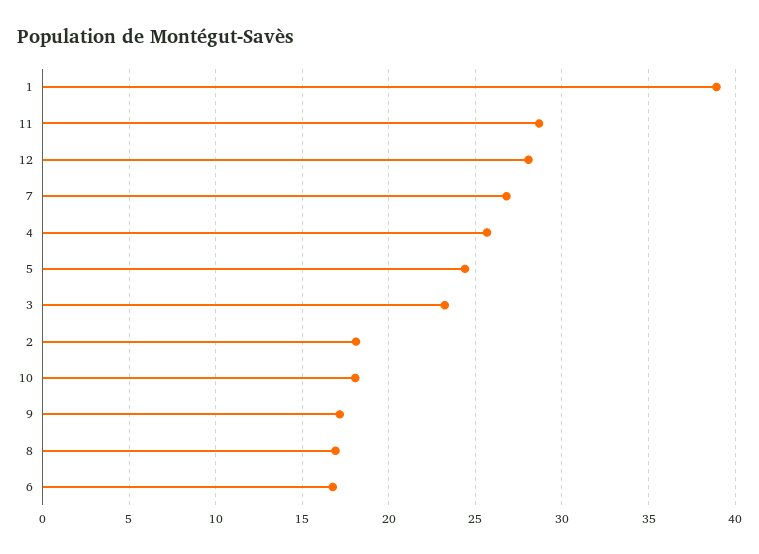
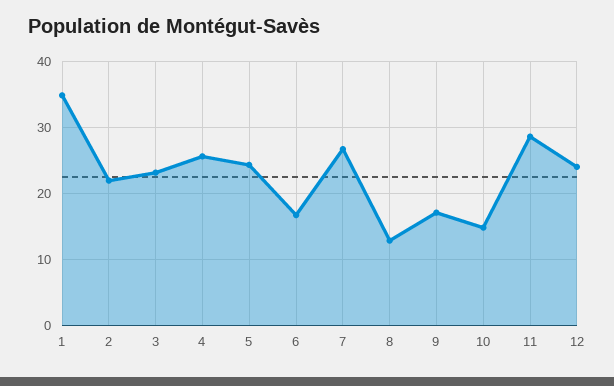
  {
-   "1": 39,
+   "1": 35,
    "11": 28.5,
-   "12": 28,
+   "12": 24,
    "7": 27,
    "4": 25.5,
    "5": 24.5,
    "3": 23,
-   "2": 18,
+   "2": 22,
-   "10": 18,
+   "10": 15,
    "9": 17,
-   "8": 17,
+   "8": 13,
    "6": 17
  }

